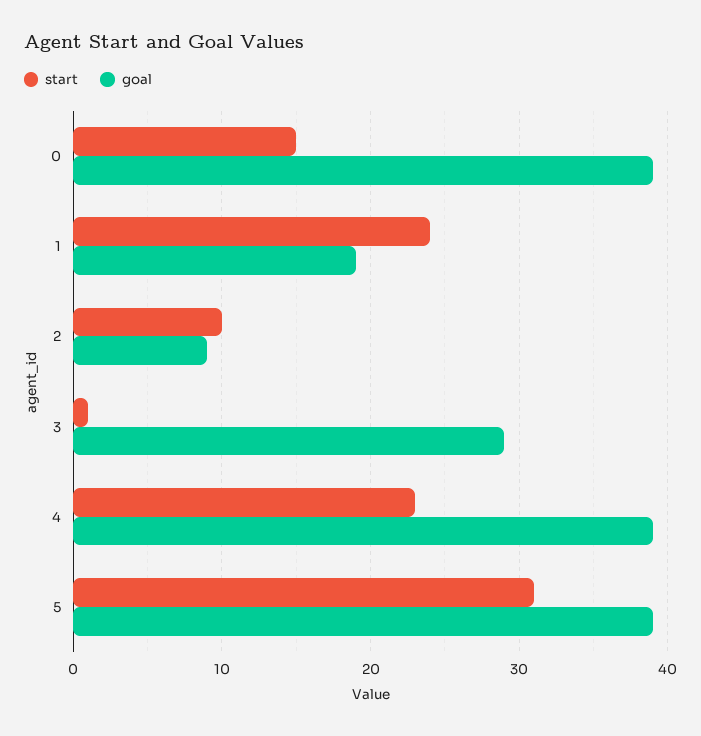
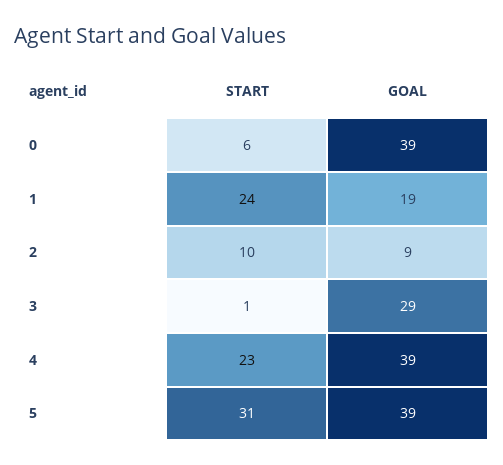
  {
    "start": {
-     "0": 15,
+     "0": 6,
      "1": 24,
      "2": 10,
      "3": 1,
      "4": 23,
      "5": 31
    },
    "goal": {
      "0": 39,
      "1": 19,
      "2": 9,
      "3": 29,
      "4": 39,
      "5": 39
    }
  }

